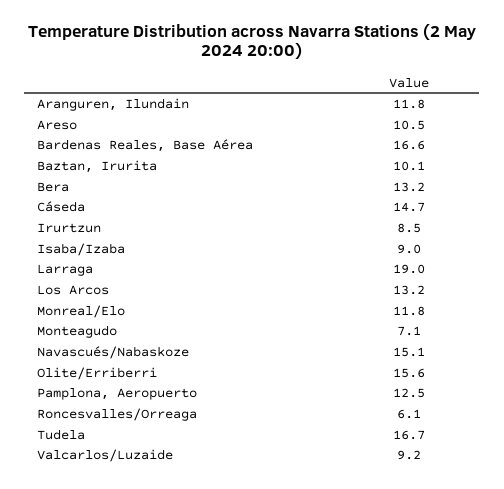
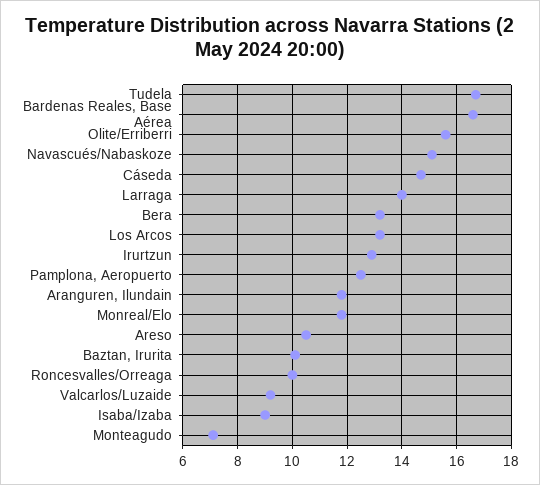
  {
    "Aranguren, Ilundain": 11.8,
    "Areso": 10.5,
    "Bardenas Reales, Base Aérea": 16.6,
    "Baztan, Irurita": 10.1,
    "Bera": 13.2,
    "Cáseda": 14.7,
-   "Irurtzun": 8.5,
+   "Irurtzun": 13,
    "Isaba/Izaba": 9,
-   "Larraga": 19,
+   "Larraga": 14,
    "Los Arcos": 13.2,
    "Monreal/Elo": 11.8,
    "Monteagudo": 7.1,
    "Navascués/Nabaskoze": 15.1,
    "Olite/Erriberri": 15.6,
    "Pamplona, Aeropuerto": 12.5,
-   "Roncesvalles/Orreaga": 6.1,
+   "Roncesvalles/Orreaga": 10,
    "Tudela": 16.7,
    "Valcarlos/Luzaide": 9.2
  }

